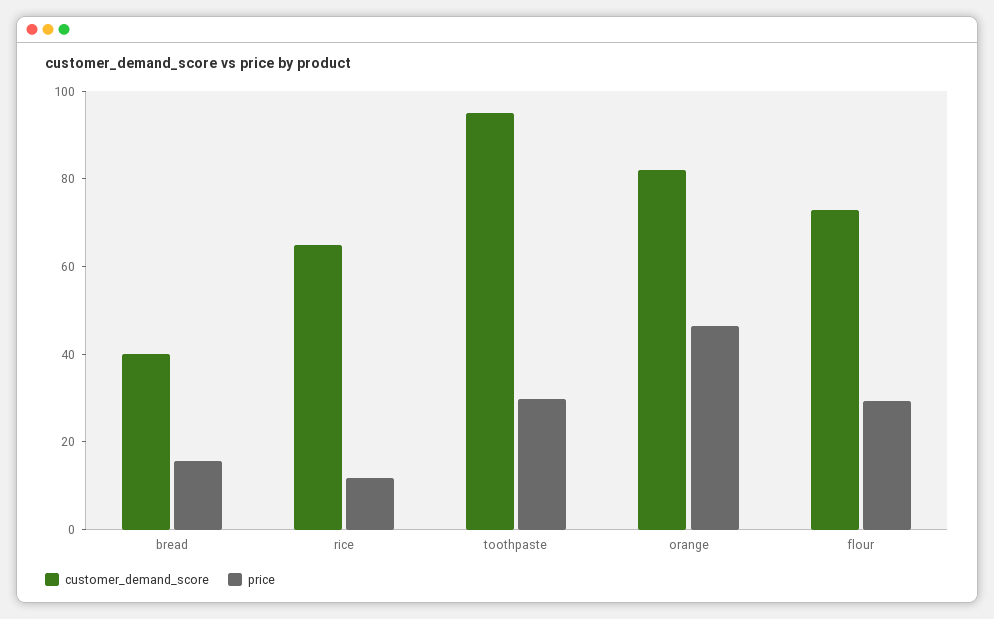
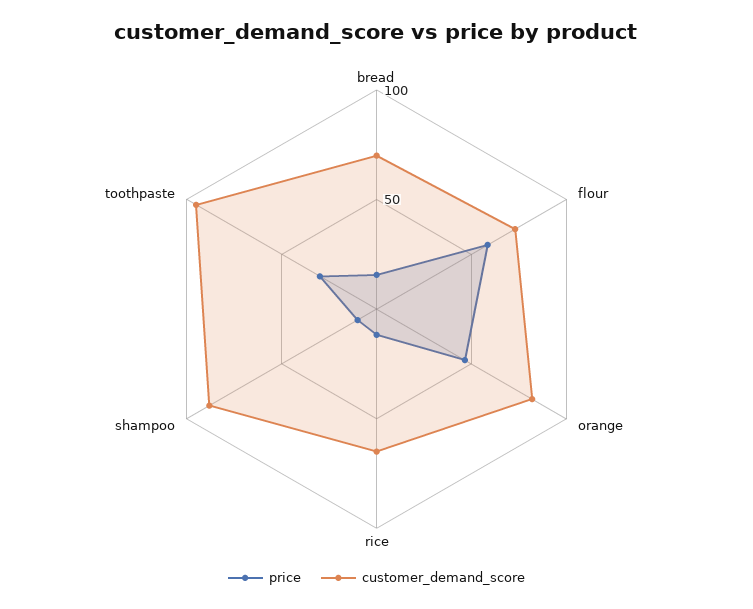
  {
    "customer_demand_score": {
-     "bread": 40,
+     "bread": 70,
      "rice": 65,
      "toothpaste": 95,
      "orange": 80,
-     "flour": 75
+     "flour": 75,
+     "shampoo": 90
    },
    "price": {
      "bread": 15,
      "rice": 10,
      "toothpaste": 30,
      "orange": 45,
-     "flour": 30
+     "flour": 60,
+     "shampoo": 10
    }
  }

